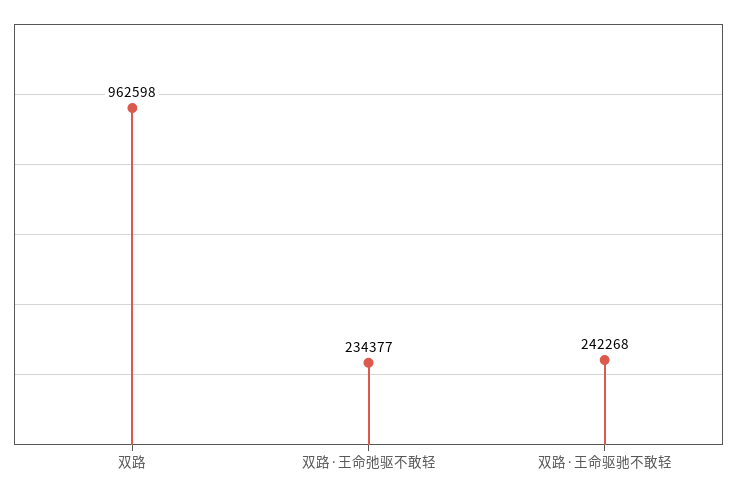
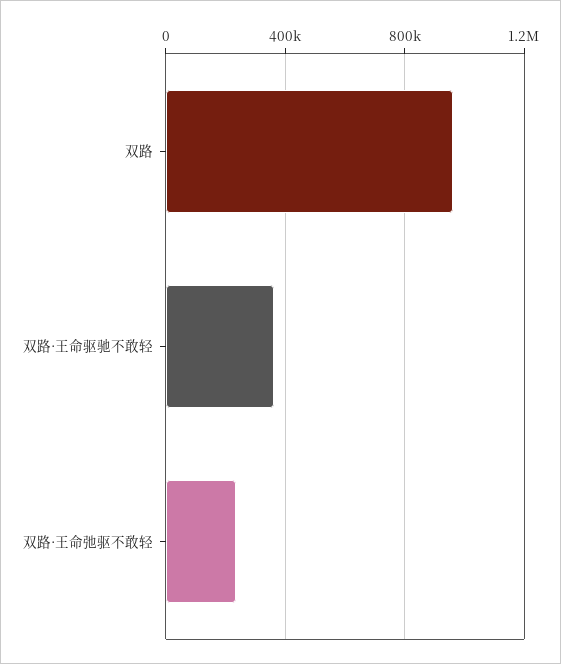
  {
    "双路": 962598,
    "双路·王命弛驱不敢轻": 234377,
-   "双路·王命驱驰不敢轻": 242268
+   "双路·王命驱驰不敢轻": 350000
  }

